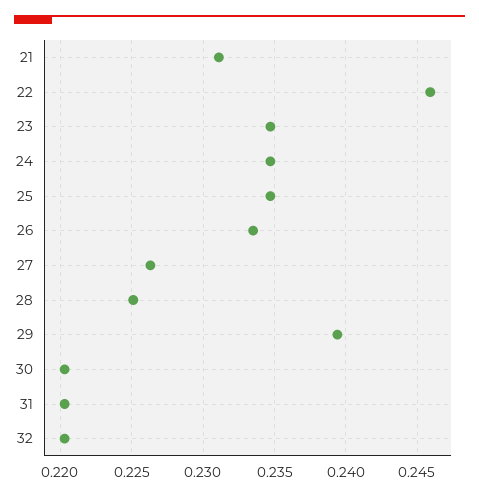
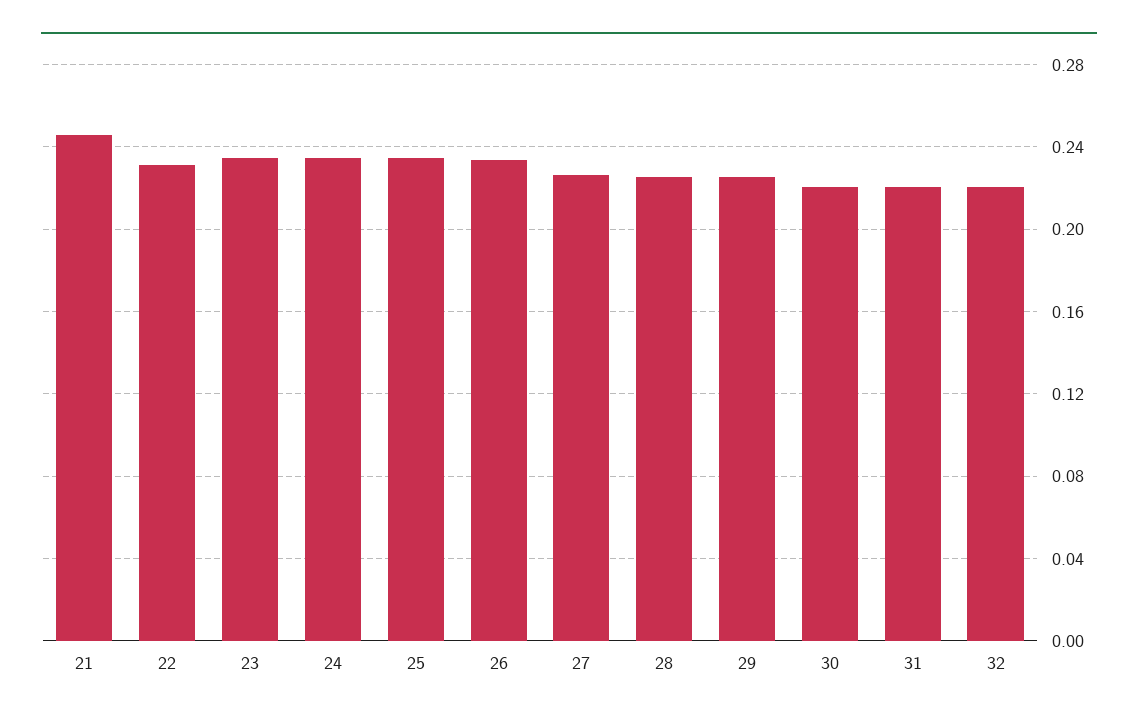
  {
-   "21": 0.231,
+   "21": 0.245,
-   "22": 0.246,
+   "22": 0.23,
    "23": 0.2345,
    "24": 0.2345,
    "25": 0.2345,
    "26": 0.2335,
    "27": 0.2265,
    "28": 0.225,
-   "29": 0.2395,
+   "29": 0.225,
    "30": 0.2205,
    "31": 0.2205,
    "32": 0.2205
  }

